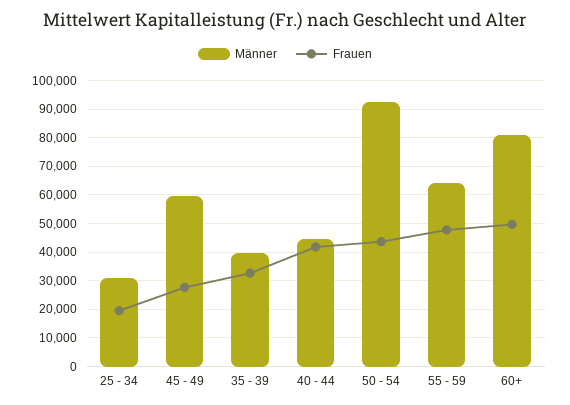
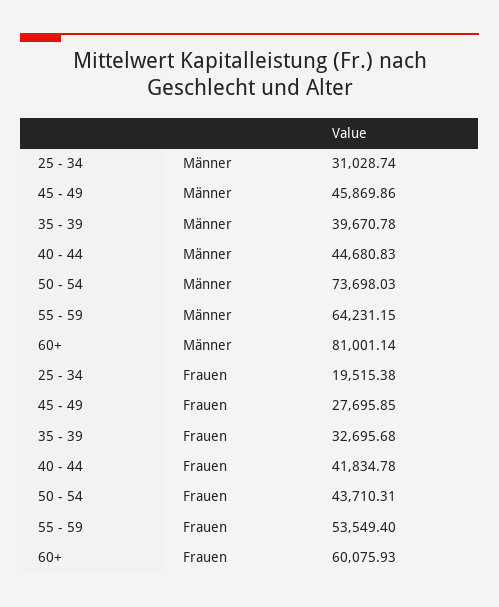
  {
    "Männer": {
      "25 - 34": 31028.74,
-     "45 - 49": 60000,
+     "45 - 49": 45869.86,
      "35 - 39": 39670.78,
      "40 - 44": 44680.83,
-     "50 - 54": 92500,
+     "50 - 54": 73698.03,
      "55 - 59": 64231.15,
      "60+": 81001.14
    },
    "Frauen": {
      "25 - 34": 19515.38,
      "45 - 49": 27695.85,
      "35 - 39": 32695.68,
      "40 - 44": 41834.78,
      "50 - 54": 43710.31,
-     "55 - 59": 47500,
+     "55 - 59": 53549.4,
-     "60+": 50000
+     "60+": 60075.93
    }
  }

